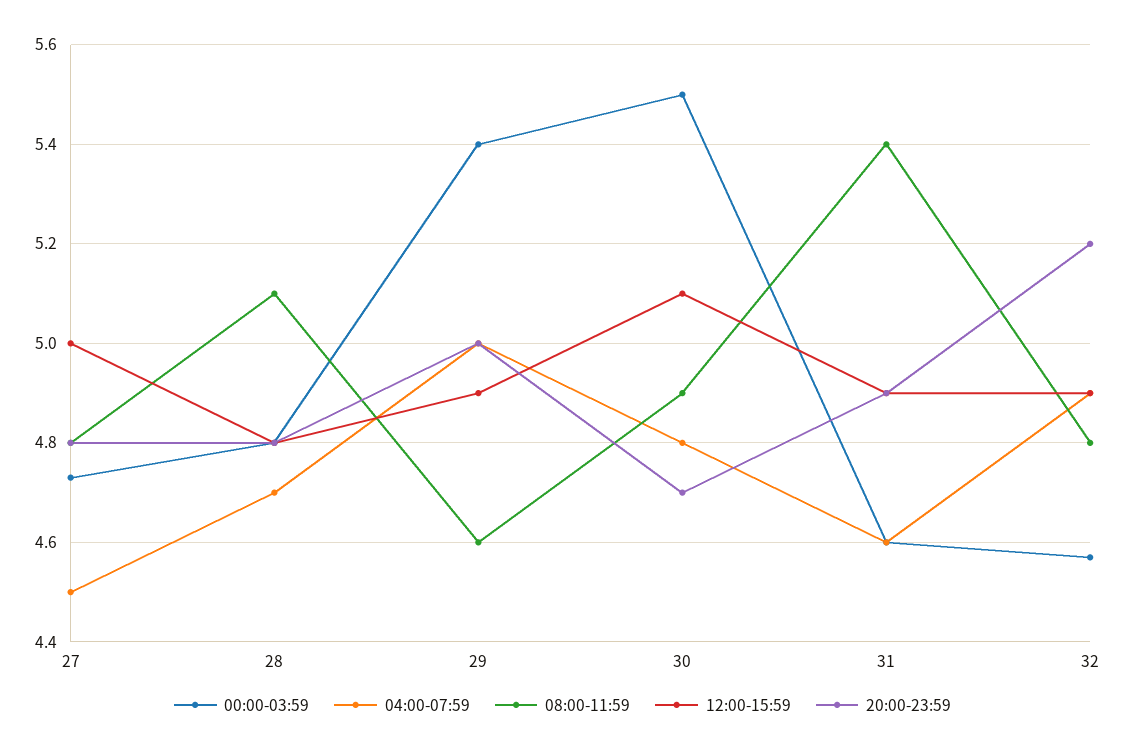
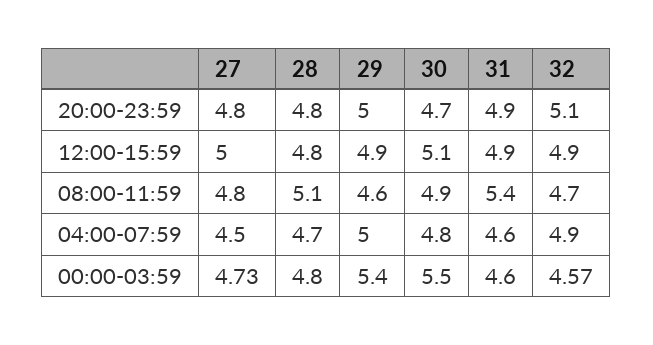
  {
    "00:00-03:59": {
      "27": 4.73,
      "28": 4.8,
      "29": 5.4,
      "30": 5.5,
      "31": 4.6,
      "32": 4.57
    },
    "04:00-07:59": {
      "27": 4.5,
      "28": 4.7,
      "29": 5,
      "30": 4.8,
      "31": 4.6,
      "32": 4.9
    },
    "08:00-11:59": {
      "27": 4.8,
      "28": 5.1,
      "29": 4.6,
      "30": 4.9,
      "31": 5.4,
-     "32": 4.8
+     "32": 4.7
    },
    "12:00-15:59": {
      "27": 5,
      "28": 4.8,
      "29": 4.9,
      "30": 5.1,
      "31": 4.9,
      "32": 4.9
    },
    "20:00-23:59": {
      "27": 4.8,
      "28": 4.8,
      "29": 5,
      "30": 4.7,
      "31": 4.9,
-     "32": 5.2
+     "32": 5.1
    }
  }

